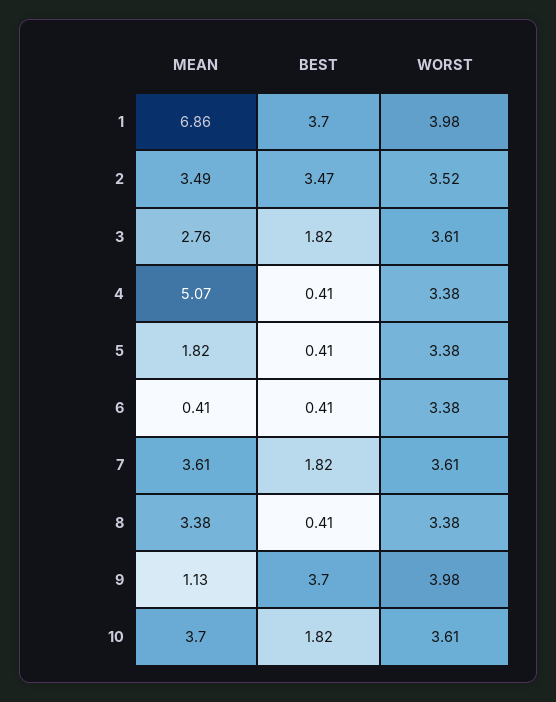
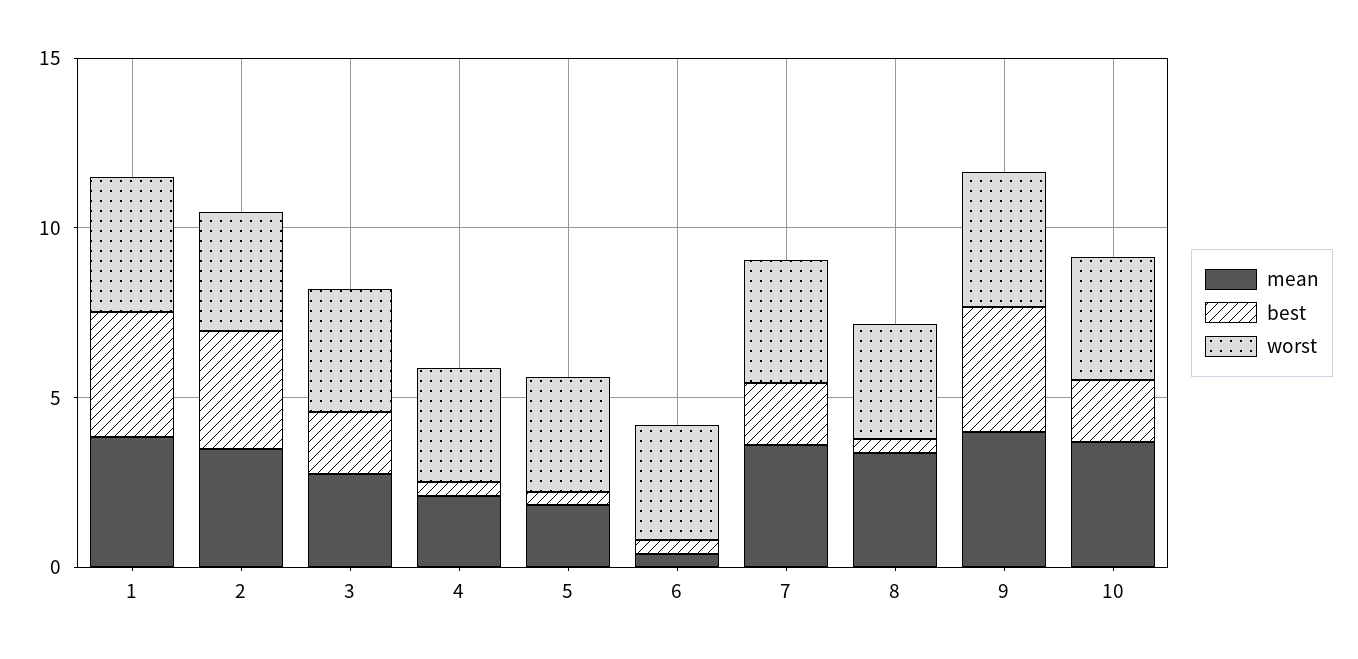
  {
    "MEAN": {
-     "1": 6.86,
+     "1": 4,
      "2": 3.49,
      "3": 2.76,
-     "4": 5.07,
+     "4": 2,
      "5": 1.82,
      "6": 0.41,
      "7": 3.61,
      "8": 3.38,
-     "9": 1.13,
+     "9": 4,
      "10": 3.7
    },
    "BEST": {
      "1": 3.7,
      "2": 3.47,
      "3": 1.82,
      "4": 0.41,
      "5": 0.41,
      "6": 0.41,
      "7": 1.82,
      "8": 0.41,
      "9": 3.7,
      "10": 1.82
    },
    "WORST": {
      "1": 3.98,
      "2": 3.52,
      "3": 3.61,
      "4": 3.38,
      "5": 3.38,
      "6": 3.38,
      "7": 3.61,
      "8": 3.38,
      "9": 3.98,
      "10": 3.61
    }
  }

